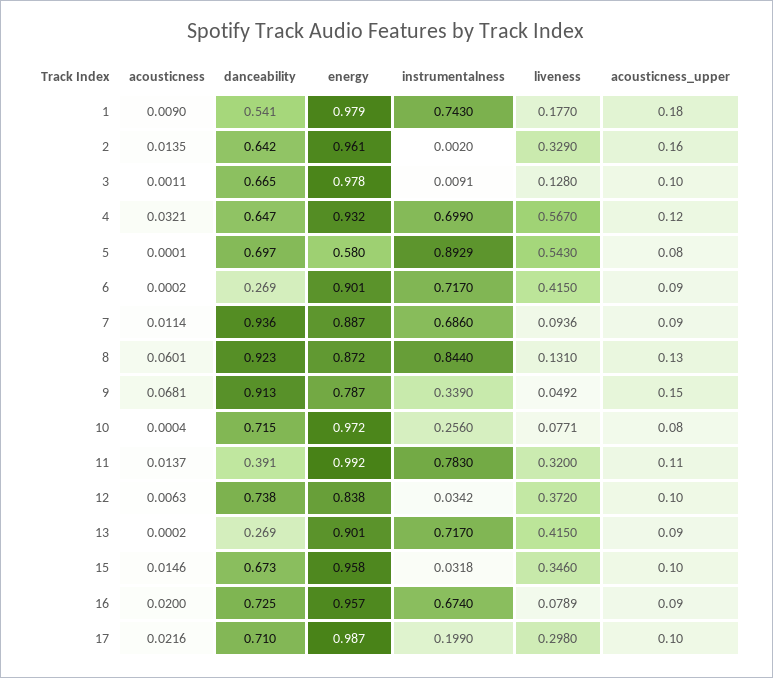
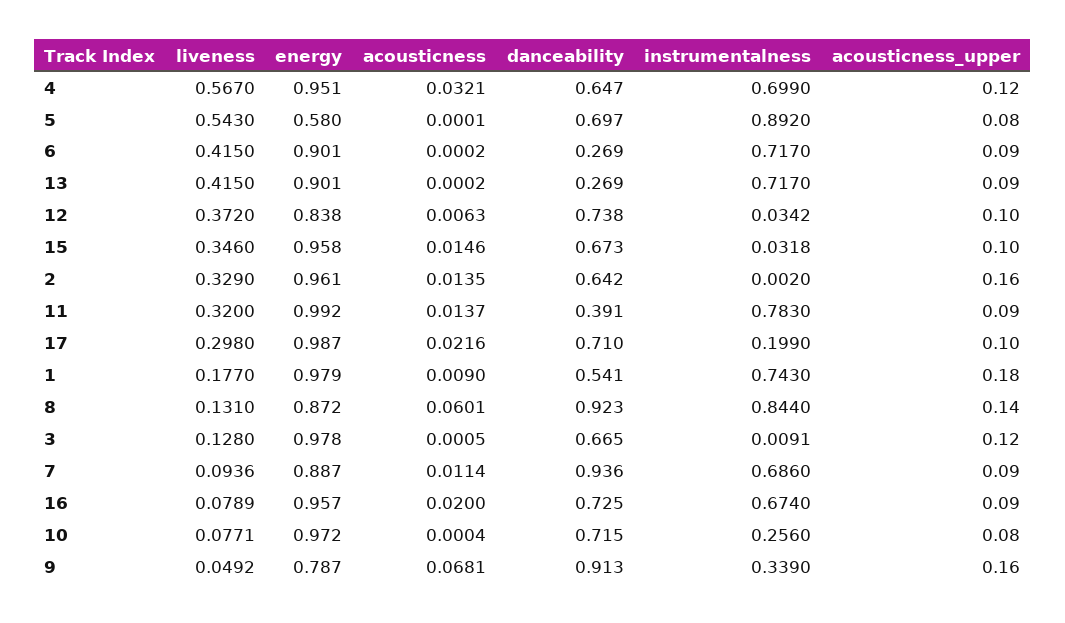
  {
    "acousticness": {
      "1": 0.009,
      "2": 0.0135,
-     "3": 0.0011,
+     "3": 0.0005,
      "4": 0.0321,
      "5": 0.0001,
      "6": 0.0002,
      "7": 0.0114,
      "8": 0.0601,
      "9": 0.0681,
      "10": 0.0004,
      "11": 0.0137,
      "12": 0.0063,
      "13": 0.0002,
      "15": 0.0146,
      "16": 0.02,
      "17": 0.0216
    },
    "danceability": {
      "1": 0.541,
      "2": 0.642,
      "3": 0.665,
      "4": 0.647,
      "5": 0.697,
      "6": 0.269,
      "7": 0.936,
      "8": 0.923,
      "9": 0.913,
      "10": 0.715,
      "11": 0.391,
      "12": 0.738,
      "13": 0.269,
      "15": 0.673,
      "16": 0.725,
      "17": 0.71
    },
    "energy": {
      "1": 0.979,
      "2": 0.961,
      "3": 0.978,
-     "4": 0.932,
+     "4": 0.951,
      "5": 0.58,
      "6": 0.901,
      "7": 0.887,
      "8": 0.872,
      "9": 0.787,
      "10": 0.972,
      "11": 0.992,
      "12": 0.838,
      "13": 0.901,
      "15": 0.958,
      "16": 0.957,
      "17": 0.987
    },
    "instrumentalness": {
      "1": 0.743,
      "2": 0.002,
      "3": 0.0091,
      "4": 0.699,
-     "5": 0.8929,
+     "5": 0.892,
      "6": 0.717,
      "7": 0.686,
      "8": 0.844,
      "9": 0.339,
      "10": 0.256,
      "11": 0.783,
      "12": 0.0342,
      "13": 0.717,
      "15": 0.0318,
      "16": 0.674,
      "17": 0.199
    },
    "liveness": {
      "1": 0.177,
      "2": 0.329,
      "3": 0.128,
      "4": 0.567,
      "5": 0.543,
      "6": 0.415,
      "7": 0.0936,
      "8": 0.131,
      "9": 0.0492,
      "10": 0.0771,
      "11": 0.32,
      "12": 0.372,
      "13": 0.415,
      "15": 0.346,
      "16": 0.0789,
      "17": 0.298
    },
    "acousticness_upper": {
      "1": 0.18,
      "2": 0.16,
-     "3": 0.1,
+     "3": 0.12,
      "4": 0.12,
      "5": 0.08,
      "6": 0.09,
      "7": 0.09,
-     "8": 0.13,
+     "8": 0.14,
-     "9": 0.15,
+     "9": 0.16,
      "10": 0.08,
-     "11": 0.11,
+     "11": 0.09,
      "12": 0.1,
      "13": 0.09,
      "15": 0.1,
      "16": 0.09,
      "17": 0.1
    }
  }

